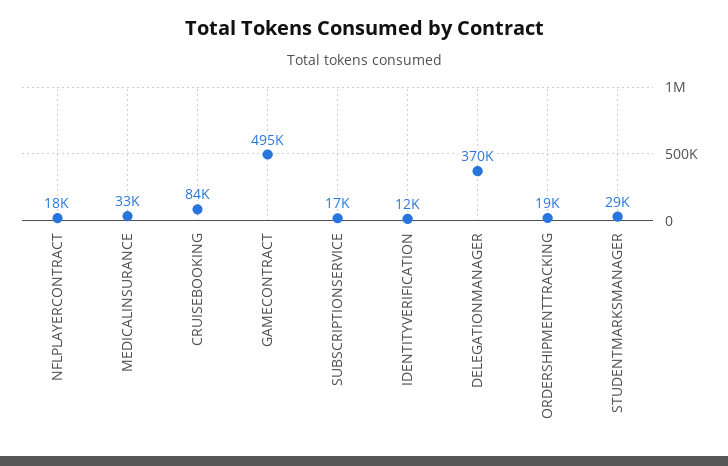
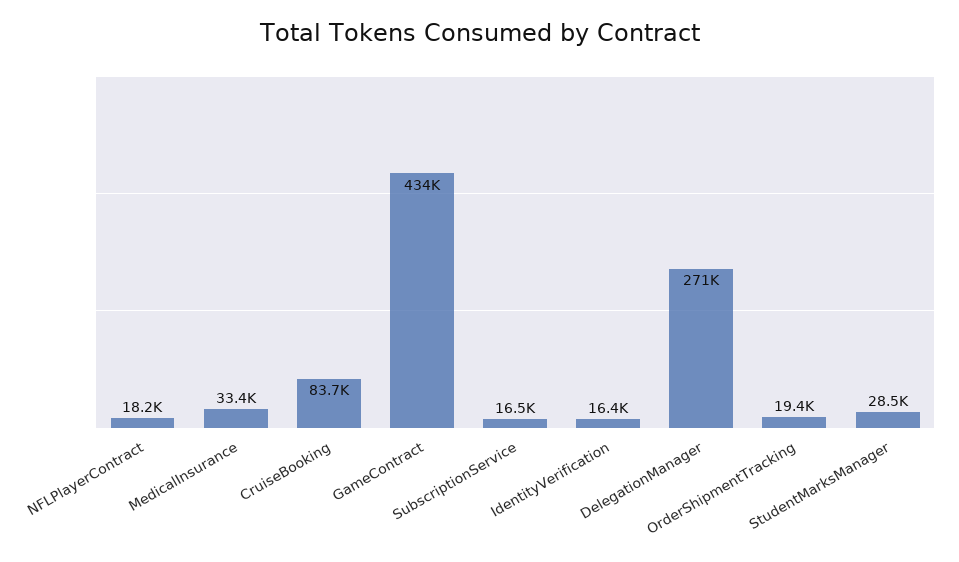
  {
    "NFLPLAYERCONTRACT": 18200,
    "MEDICALINSURANCE": 33400,
    "CRUISEBOOKING": 83700,
-   "GAMECONTRACT": 495000,
+   "GAMECONTRACT": 434000,
    "SUBSCRIPTIONSERVICE": 16500,
-   "IDENTITYVERIFICATION": 12000,
+   "IDENTITYVERIFICATION": 16400,
-   "DELEGATIONMANAGER": 370000,
+   "DELEGATIONMANAGER": 271000,
    "ORDERSHIPMENTTRACKING": 19400,
    "STUDENTMARKSMANAGER": 28500
  }

